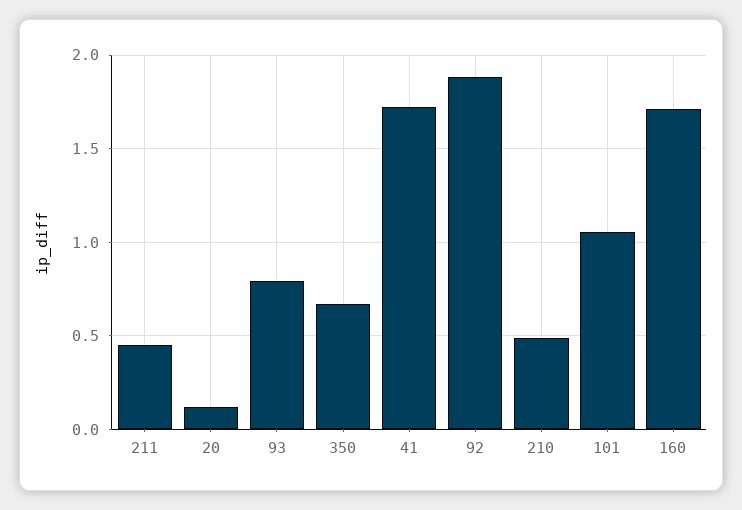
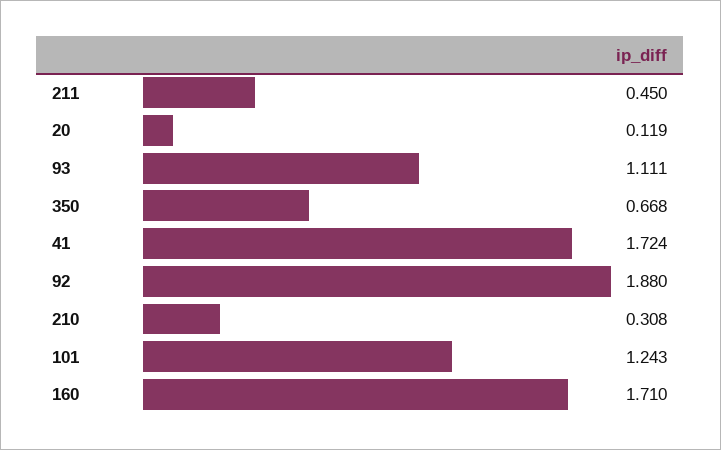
  {
    "211": 0.45,
    "20": 0.119,
-   "93": 0.8,
+   "93": 1.111,
    "350": 0.668,
    "41": 1.724,
    "92": 1.88,
-   "210": 0.5,
+   "210": 0.308,
-   "101": 1.05,
+   "101": 1.243,
    "160": 1.71
  }

